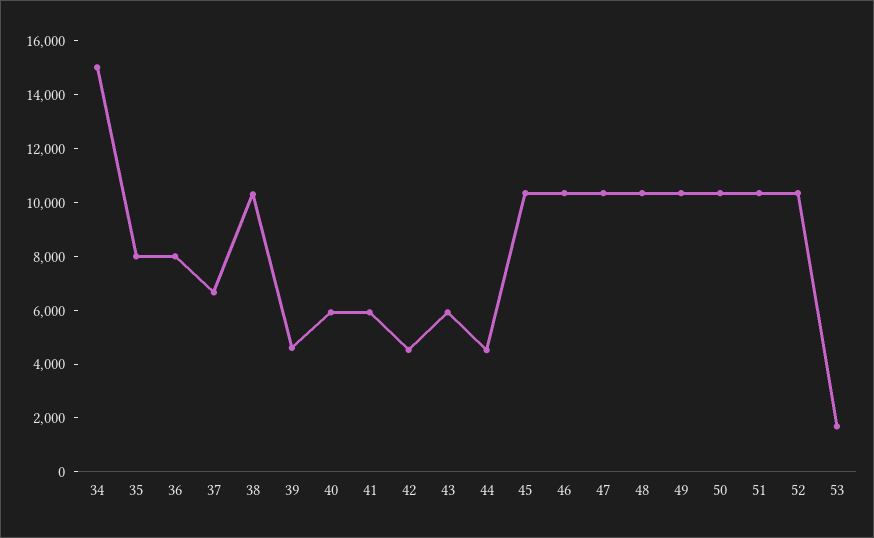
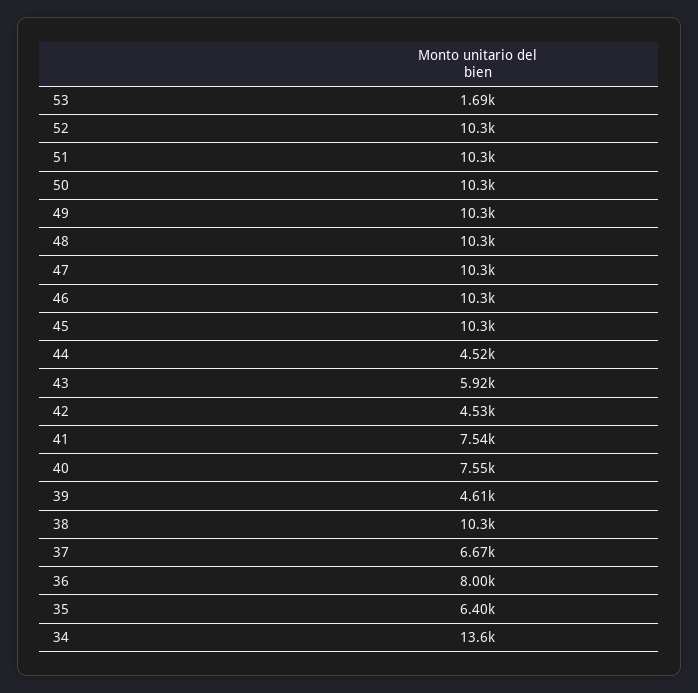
  {
-   "34": 15000,
+   "34": 13600,
-   "35": 8000,
+   "35": 6400,
    "36": 8000,
    "37": 6670,
    "38": 10300,
    "39": 4610,
-   "40": 6000,
+   "40": 7550,
-   "41": 6000,
+   "41": 7540,
    "42": 4530,
    "43": 5920,
    "44": 4520,
    "45": 10300,
    "46": 10300,
    "47": 10300,
    "48": 10300,
    "49": 10300,
    "50": 10300,
    "51": 10300,
    "52": 10300,
    "53": 1690
  }

